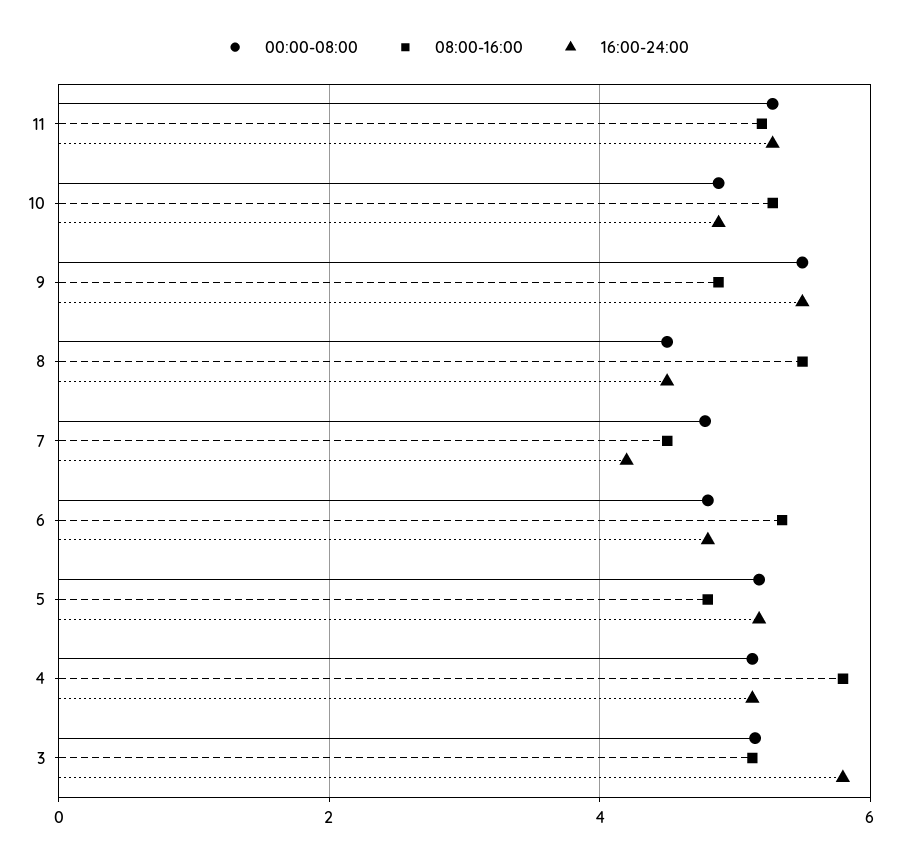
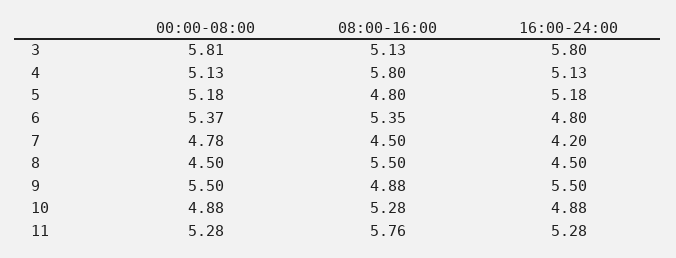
  {
    "00:00-08:00": {
      "11": 5.28,
      "10": 4.88,
      "9": 5.5,
      "8": 4.5,
      "7": 4.78,
-     "6": 4.8,
+     "6": 5.37,
      "5": 5.18,
      "4": 5.13,
-     "3": 5.2
+     "3": 5.81
    },
    "08:00-16:00": {
-     "11": 5.2,
+     "11": 5.76,
      "10": 5.28,
      "9": 4.88,
      "8": 5.5,
      "7": 4.5,
      "6": 5.35,
      "5": 4.8,
      "4": 5.8,
      "3": 5.13
    },
    "16:00-24:00": {
      "11": 5.28,
      "10": 4.88,
      "9": 5.5,
      "8": 4.5,
      "7": 4.2,
      "6": 4.8,
      "5": 5.18,
      "4": 5.13,
      "3": 5.8
    }
  }

